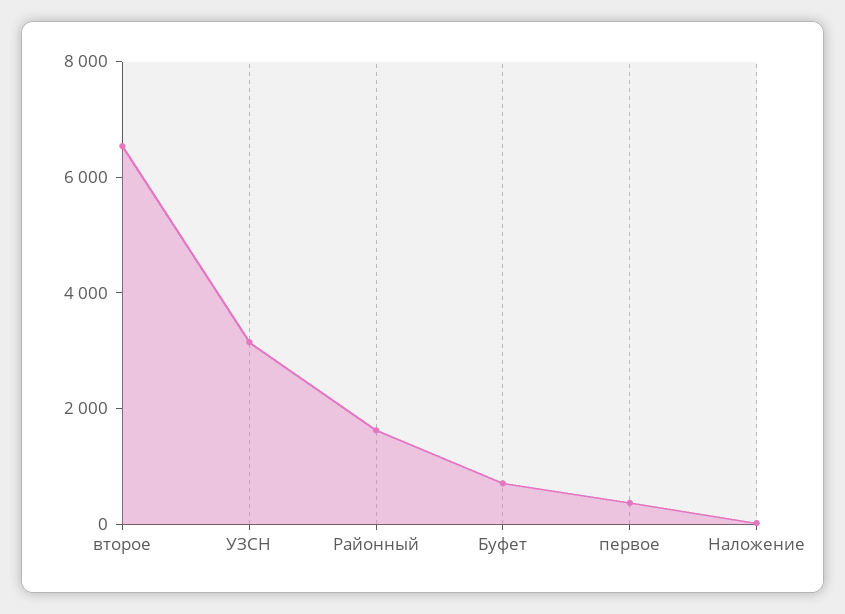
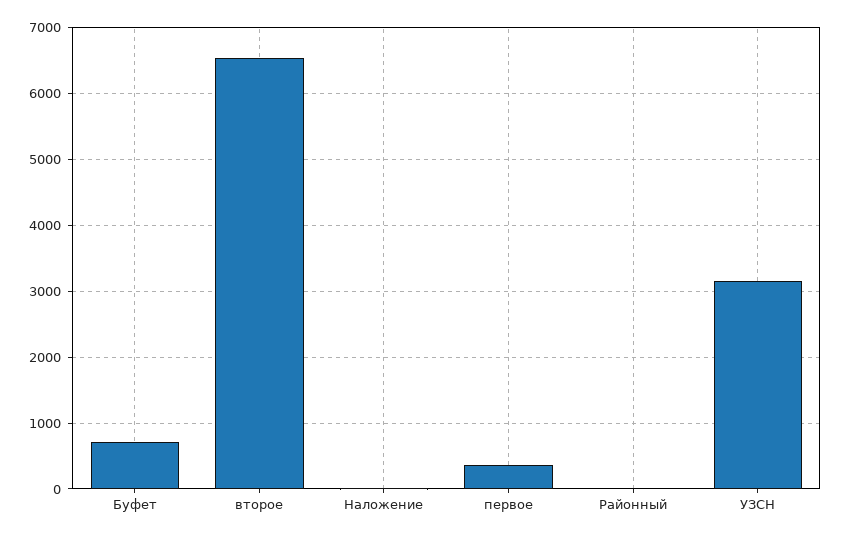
  {
    "второе": 6500,
    "УЗСН": 3200,
-   "Районный": 1500,
+   "Районный": 0,
    "Буфет": 700,
    "первое": 400,
    "Наложение": 0
  }

